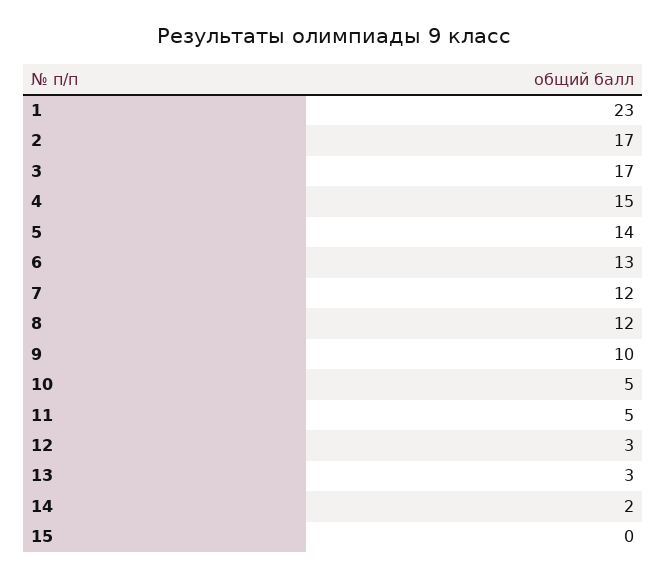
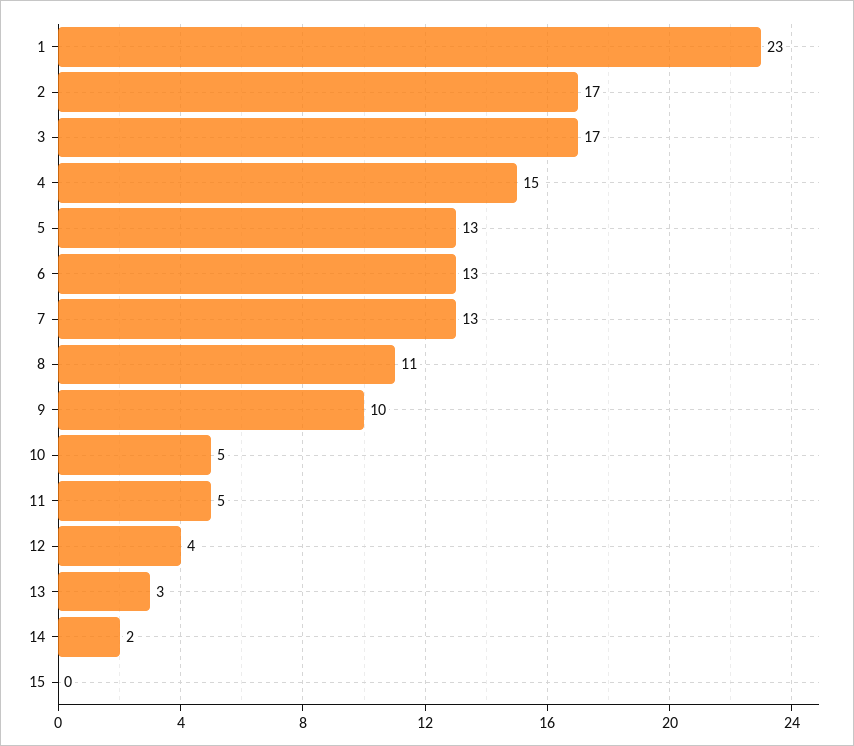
  {
    "1": 23,
    "2": 17,
    "3": 17,
    "4": 15,
-   "5": 14,
+   "5": 13,
    "6": 13,
-   "7": 12,
+   "7": 13,
-   "8": 12,
+   "8": 11,
    "9": 10,
    "10": 5,
    "11": 5,
-   "12": 3,
+   "12": 4,
    "13": 3,
    "14": 2,
    "15": 0
  }

